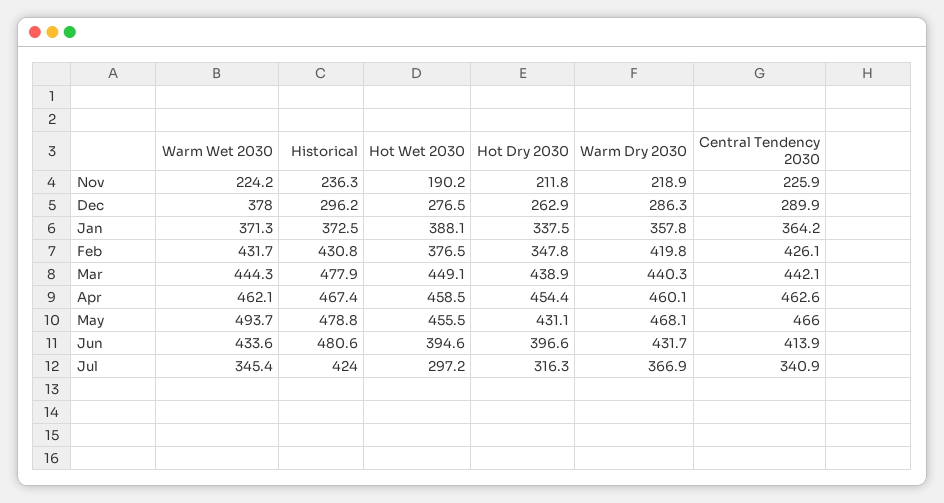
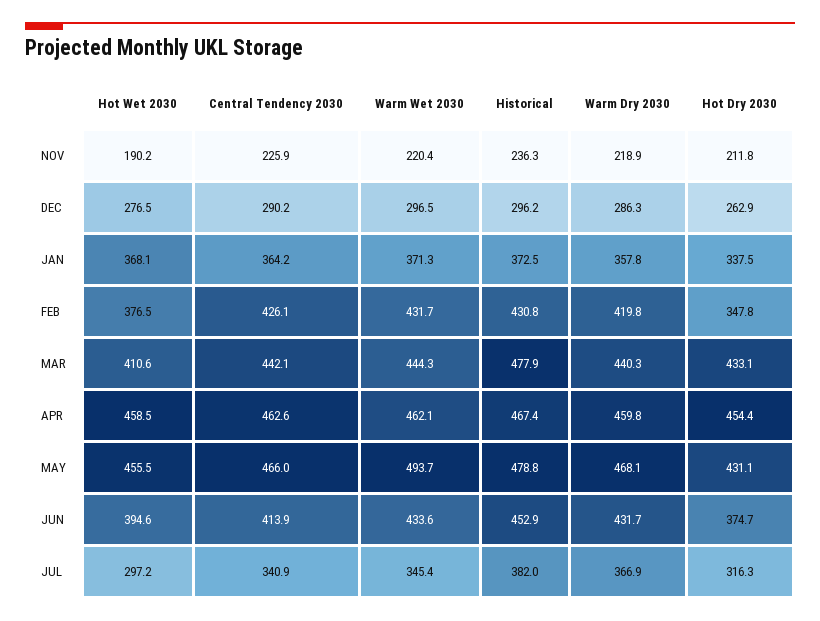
  {
    "Warm Wet 2030": {
-     "Nov": 224.2,
+     "Nov": 220.4,
-     "Dec": 378,
+     "Dec": 296.5,
      "Jan": 371.3,
      "Feb": 431.7,
      "Mar": 444.3,
      "Apr": 462.1,
      "May": 493.7,
      "Jun": 433.6,
      "Jul": 345.4
    },
    "Historical": {
      "Nov": 236.3,
      "Dec": 296.2,
      "Jan": 372.5,
      "Feb": 430.8,
      "Mar": 477.9,
      "Apr": 467.4,
      "May": 478.8,
-     "Jun": 480.6,
+     "Jun": 452.9,
-     "Jul": 424
+     "Jul": 382
    },
    "Hot Wet 2030": {
      "Nov": 190.2,
      "Dec": 276.5,
-     "Jan": 388.1,
+     "Jan": 368.1,
      "Feb": 376.5,
-     "Mar": 449.1,
+     "Mar": 410.6,
      "Apr": 458.5,
      "May": 455.5,
      "Jun": 394.6,
      "Jul": 297.2
    },
    "Hot Dry 2030": {
      "Nov": 211.8,
      "Dec": 262.9,
      "Jan": 337.5,
      "Feb": 347.8,
-     "Mar": 438.9,
+     "Mar": 433.1,
      "Apr": 454.4,
      "May": 431.1,
-     "Jun": 396.6,
+     "Jun": 374.7,
      "Jul": 316.3
    },
    "Warm Dry 2030": {
      "Nov": 218.9,
      "Dec": 286.3,
      "Jan": 357.8,
      "Feb": 419.8,
      "Mar": 440.3,
-     "Apr": 460.1,
+     "Apr": 459.8,
      "May": 468.1,
      "Jun": 431.7,
      "Jul": 366.9
    },
    "Central Tendency 2030": {
      "Nov": 225.9,
-     "Dec": 289.9,
+     "Dec": 290.2,
      "Jan": 364.2,
      "Feb": 426.1,
      "Mar": 442.1,
      "Apr": 462.6,
      "May": 466,
      "Jun": 413.9,
      "Jul": 340.9
    }
  }

